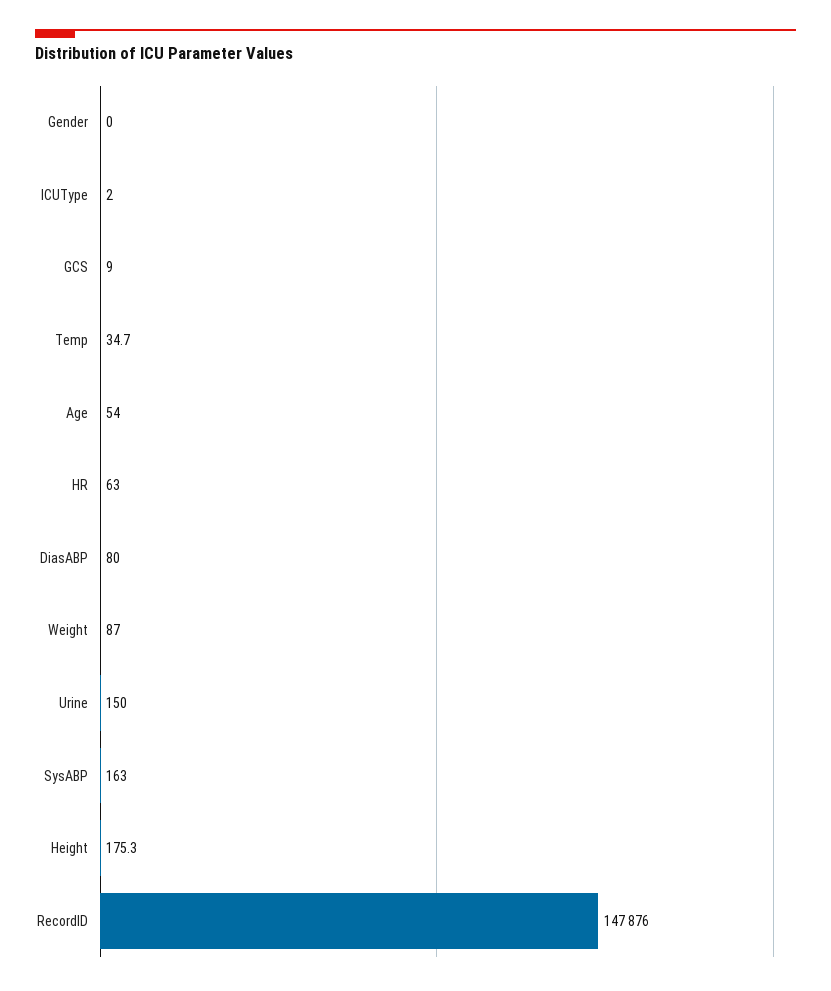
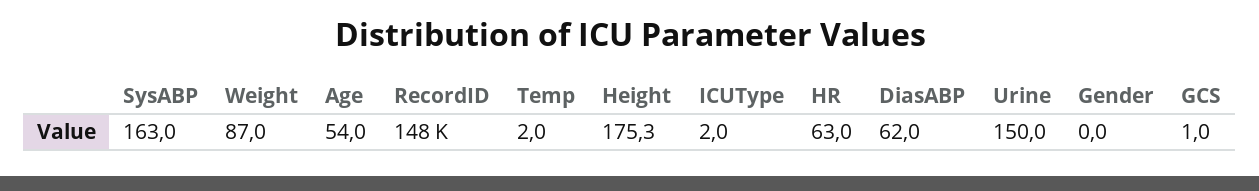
  {
    "Gender": 0,
    "ICUType": 2,
-   "GCS": 9,
+   "GCS": 1,
-   "Temp": 34.7,
+   "Temp": 2,
    "Age": 54,
    "HR": 63,
-   "DiasABP": 80,
+   "DiasABP": 62,
    "Weight": 87,
    "Urine": 150,
    "SysABP": 163,
    "Height": 175.3,
    "RecordID": 147876
  }

